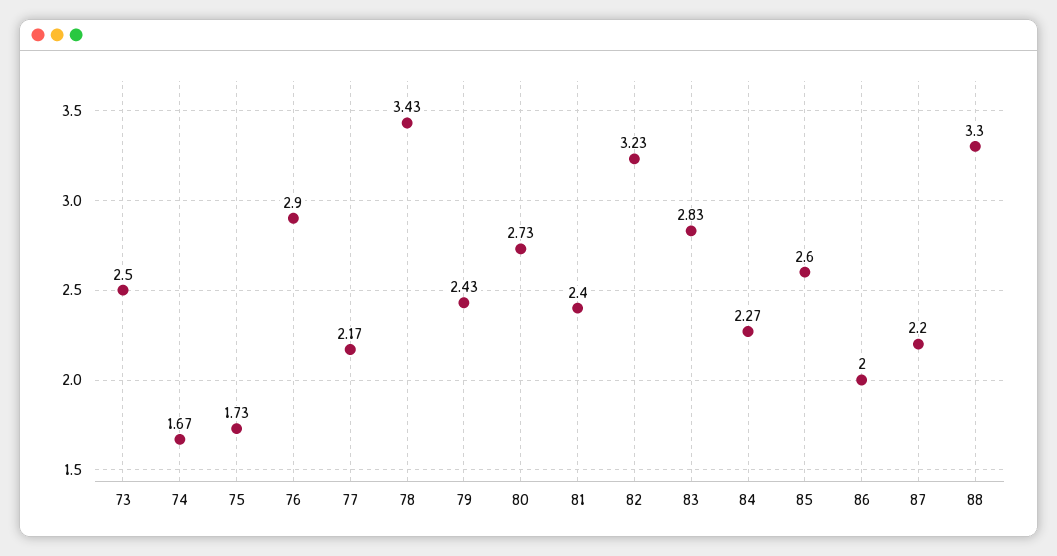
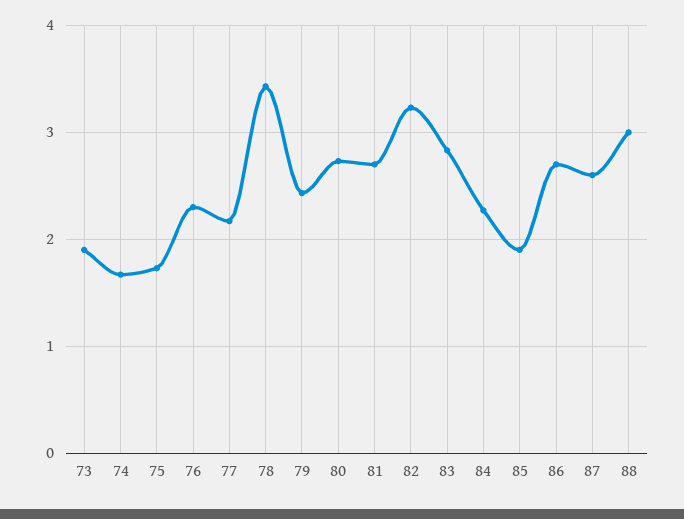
  {
-   "73": 2.5,
+   "73": 1.9,
    "74": 1.67,
    "75": 1.73,
-   "76": 2.9,
+   "76": 2.3,
    "77": 2.17,
    "78": 3.43,
    "79": 2.43,
    "80": 2.73,
-   "81": 2.4,
+   "81": 2.7,
    "82": 3.23,
    "83": 2.83,
    "84": 2.27,
-   "85": 2.6,
+   "85": 1.9,
-   "86": 2,
+   "86": 2.7,
-   "87": 2.2,
+   "87": 2.6,
-   "88": 3.3
+   "88": 3
  }

